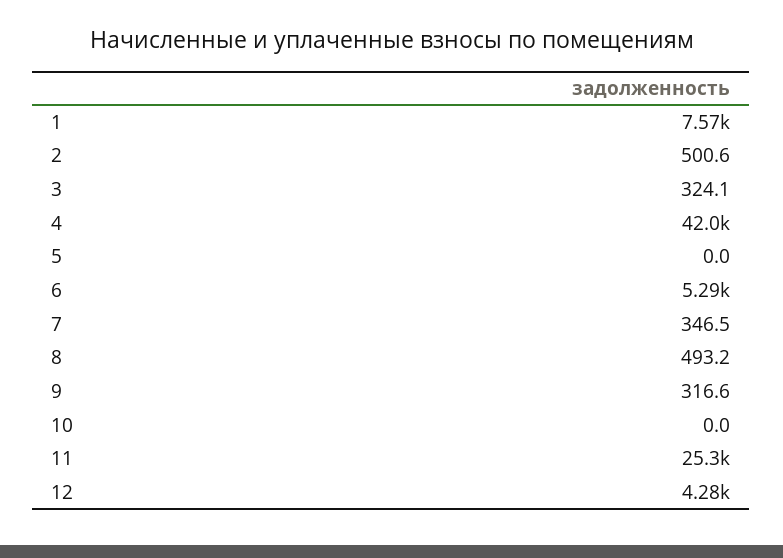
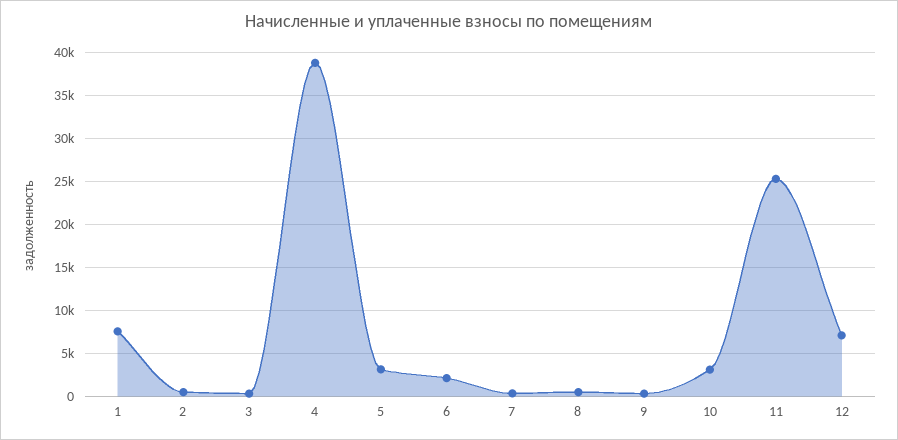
  {
    "1": 7570,
    "2": 500.6,
    "3": 324.1,
-   "4": 42000,
+   "4": 39000,
-   "5": 0,
+   "5": 3000,
-   "6": 5290,
+   "6": 2000,
    "7": 346.5,
    "8": 493.2,
    "9": 316.6,
-   "10": 0,
+   "10": 3000,
    "11": 25300,
-   "12": 4280
+   "12": 7000
  }

